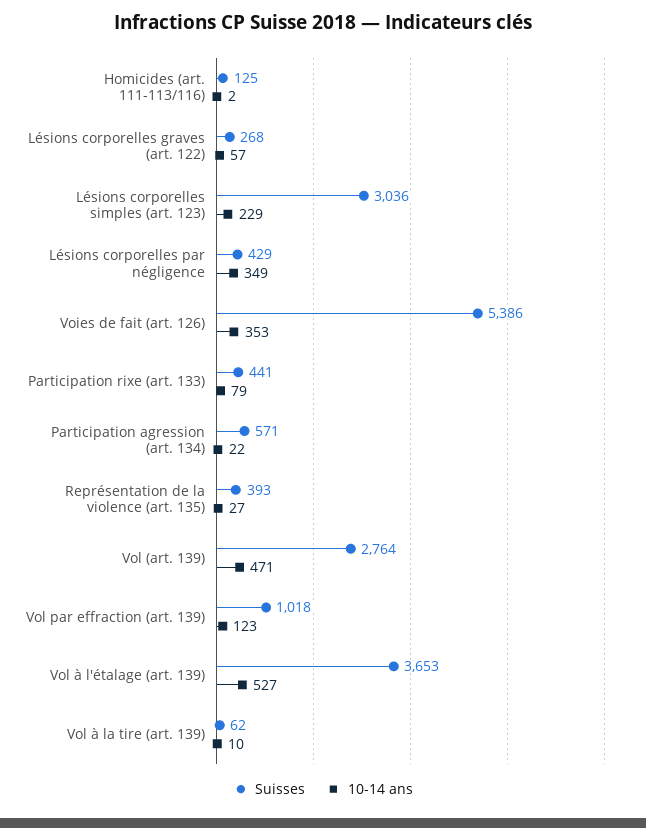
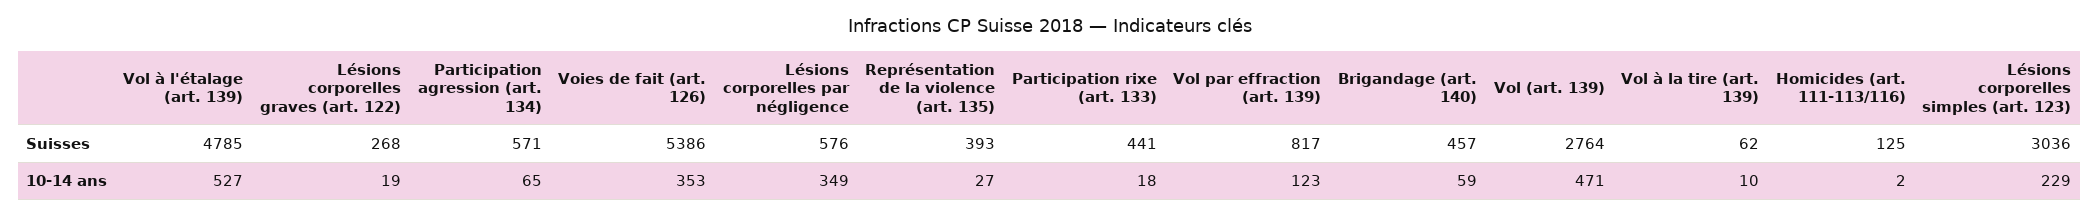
  {
    "Suisses": {
      "Homicides (art. 111-113/116)": 125,
      "Lésions corporelles graves (art. 122)": 268,
      "Lésions corporelles simples (art. 123)": 3036,
-     "Lésions corporelles par négligence": 429,
+     "Lésions corporelles par négligence": 576,
      "Voies de fait (art. 126)": 5386,
      "Participation rixe (art. 133)": 441,
      "Participation agression (art. 134)": 571,
      "Représentation de la violence (art. 135)": 393,
      "Vol (art. 139)": 2764,
-     "Vol par effraction (art. 139)": 1018,
+     "Vol par effraction (art. 139)": 817,
-     "Vol à l'étalage (art. 139)": 3653,
+     "Vol à l'étalage (art. 139)": 4785,
-     "Vol à la tire (art. 139)": 62
+     "Vol à la tire (art. 139)": 62,
+     "Brigandage (art. 140)": 457
    },
    "10-14 ans": {
      "Homicides (art. 111-113/116)": 2,
-     "Lésions corporelles graves (art. 122)": 57,
+     "Lésions corporelles graves (art. 122)": 19,
      "Lésions corporelles simples (art. 123)": 229,
      "Lésions corporelles par négligence": 349,
      "Voies de fait (art. 126)": 353,
-     "Participation rixe (art. 133)": 79,
+     "Participation rixe (art. 133)": 18,
-     "Participation agression (art. 134)": 22,
+     "Participation agression (art. 134)": 65,
      "Représentation de la violence (art. 135)": 27,
      "Vol (art. 139)": 471,
      "Vol par effraction (art. 139)": 123,
      "Vol à l'étalage (art. 139)": 527,
-     "Vol à la tire (art. 139)": 10
+     "Vol à la tire (art. 139)": 10,
+     "Brigandage (art. 140)": 59
    }
  }

